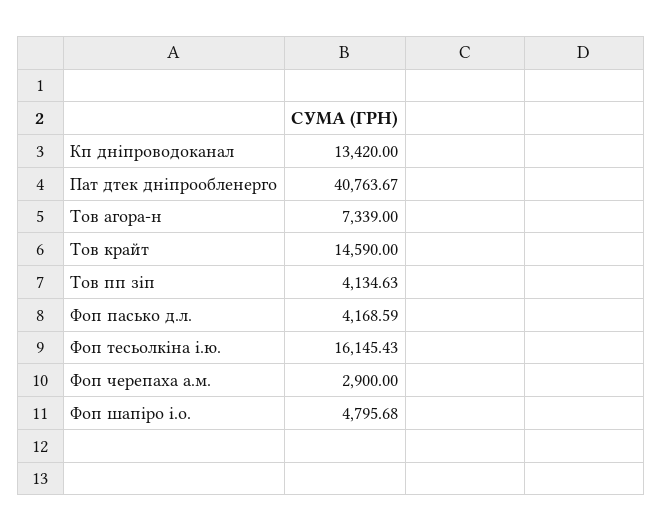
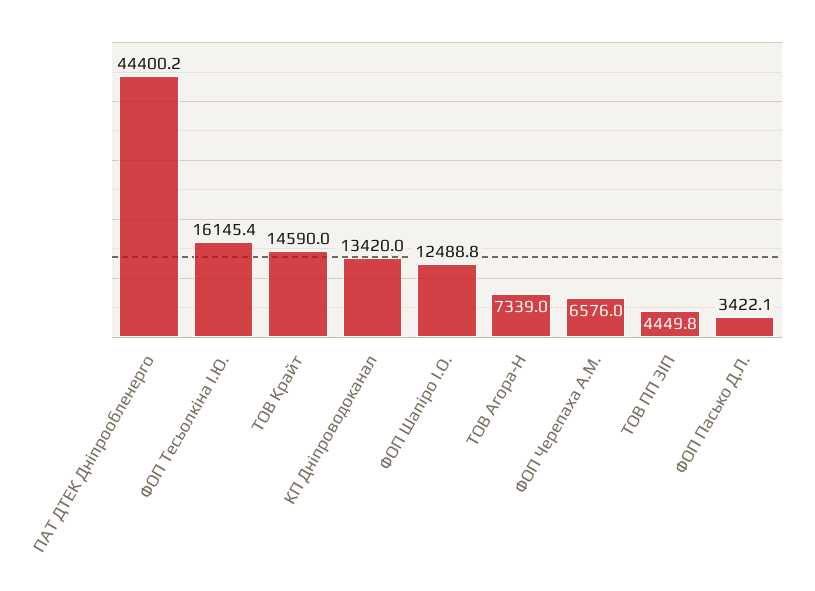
  {
    "Кп дніпроводоканал": 13420,
-   "Пат дтек дніпрообленерго": 40763.67,
+   "Пат дтек дніпрообленерго": 44400.2,
    "Тов агора-н": 7339,
    "Тов крайт": 14590,
-   "Тов пп зіп": 4134.63,
+   "Тов пп зіп": 4449.8,
-   "Фоп пасько д.л.": 4168.59,
+   "Фоп пасько д.л.": 3422.1,
    "Фоп тесьолкіна і.ю.": 16145.43,
-   "Фоп черепаха а.м.": 2900,
+   "Фоп черепаха а.м.": 6576,
-   "Фоп шапіро і.о.": 4795.68
+   "Фоп шапіро і.о.": 12488.8
  }

